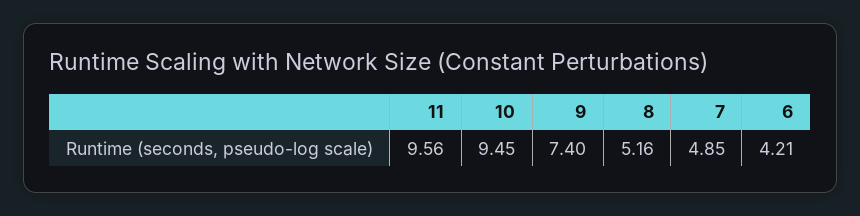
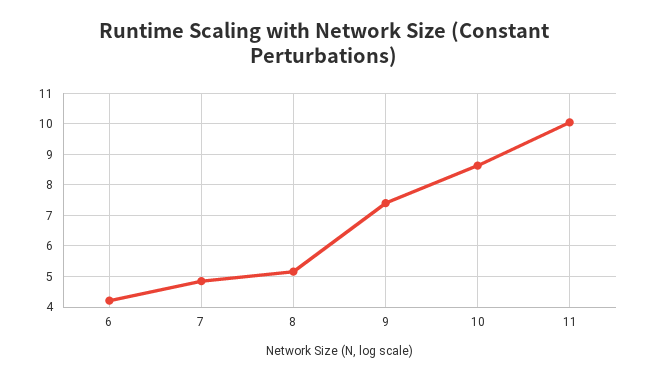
  {
-   "11": 9.56,
+   "11": 10,
-   "10": 9.45,
+   "10": 8.6,
    "9": 7.4,
    "8": 5.16,
    "7": 4.85,
    "6": 4.21
  }

